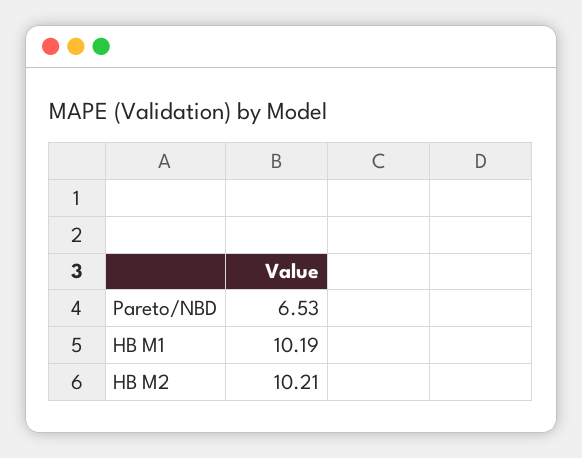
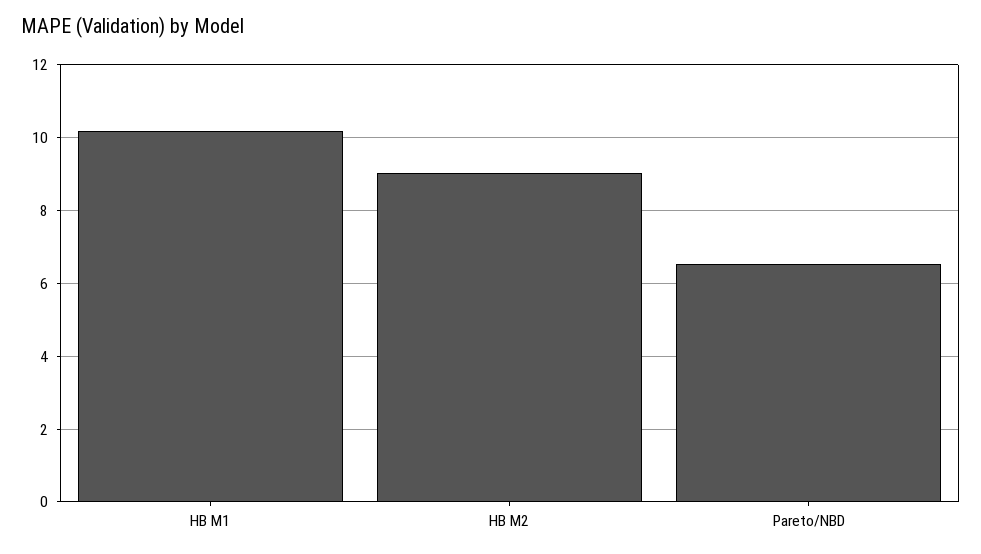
  {
    "Pareto/NBD": 6.53,
    "HB M1": 10.19,
-   "HB M2": 10.21
+   "HB M2": 9
  }

